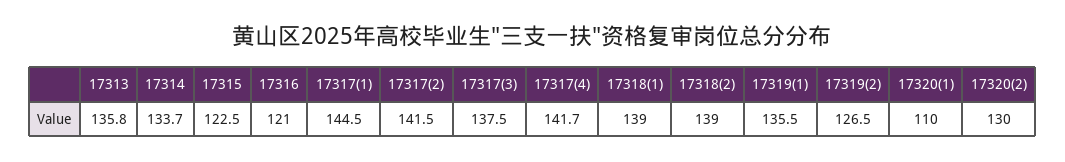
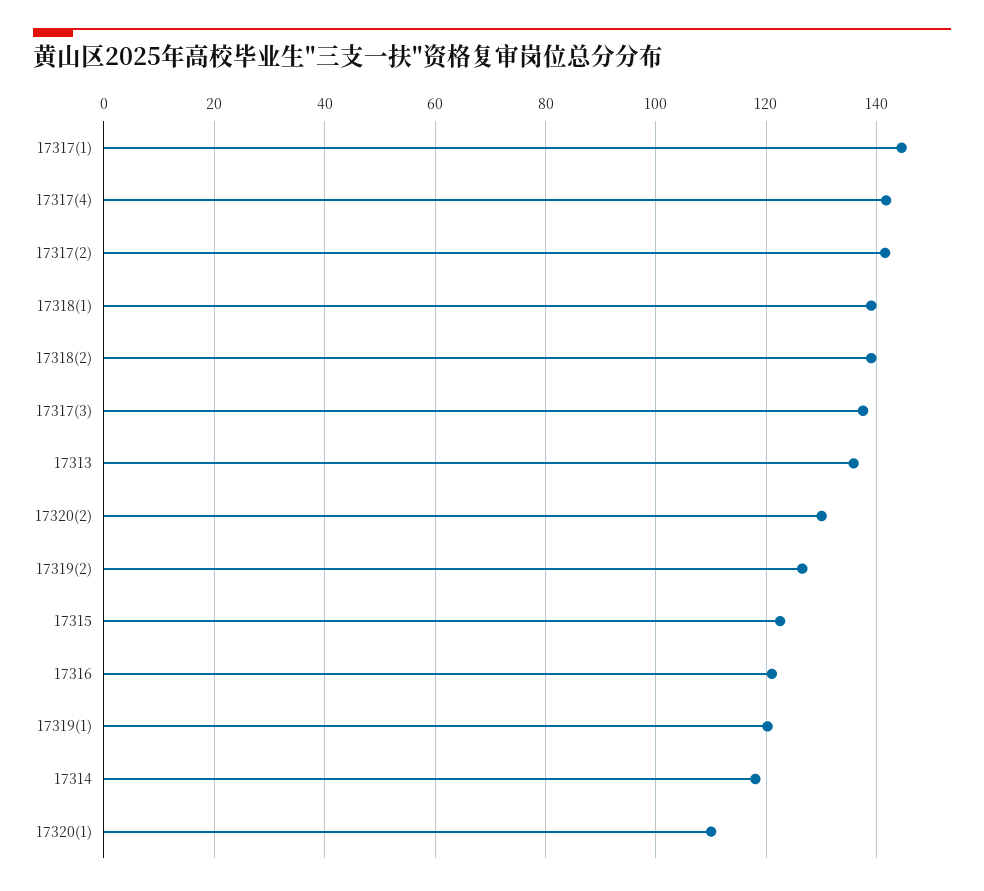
  {
    "17313": 135.8,
-   "17314": 133.7,
+   "17314": 118,
    "17315": 122.5,
    "17316": 121,
    "17317(1)": 144.5,
    "17317(2)": 141.5,
    "17317(3)": 137.5,
    "17317(4)": 141.7,
    "17318(1)": 139,
    "17318(2)": 139,
-   "17319(1)": 135.5,
+   "17319(1)": 120,
    "17319(2)": 126.5,
    "17320(1)": 110,
    "17320(2)": 130
  }

